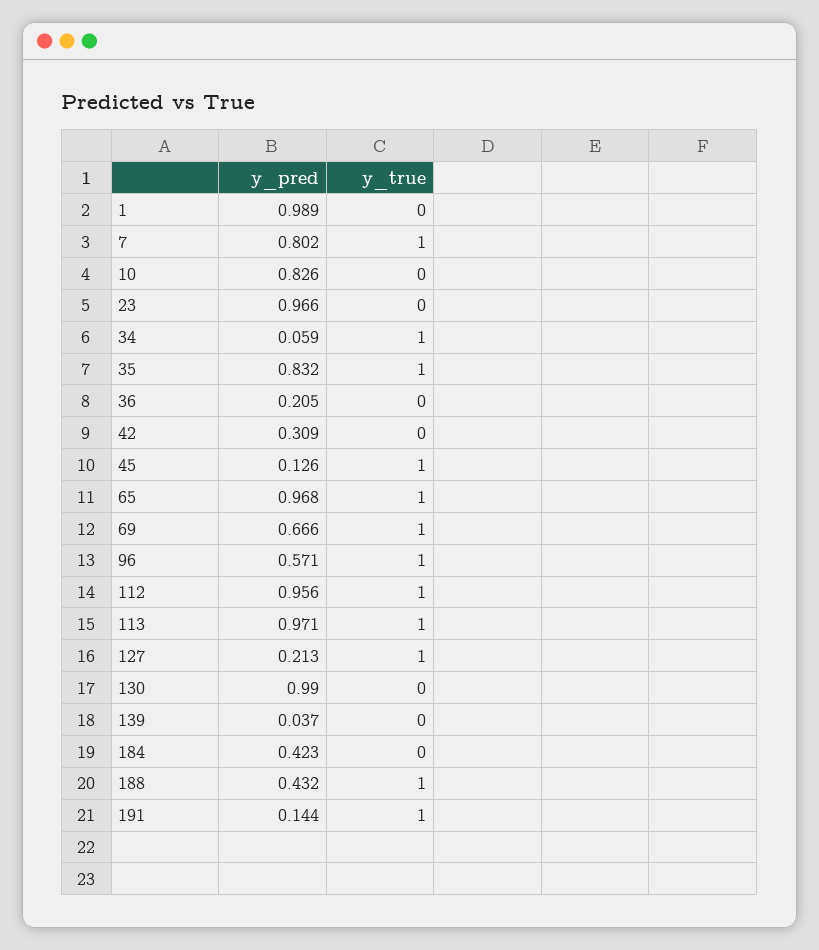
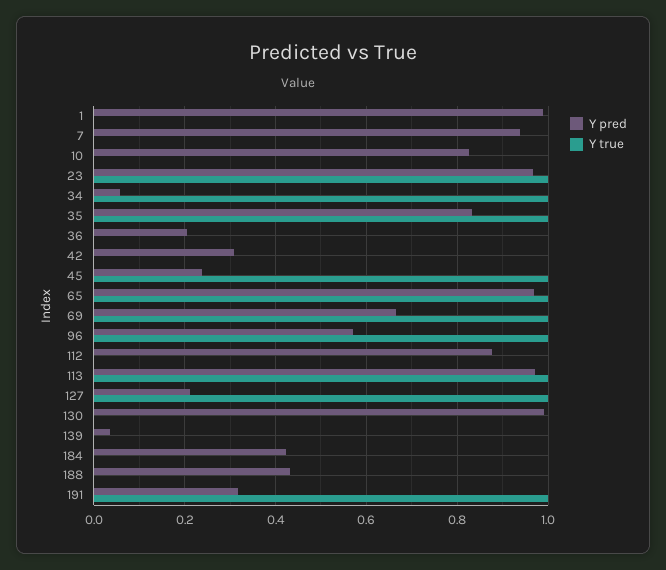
  {
    "y_pred": {
      "1": 0.989,
-     "7": 0.802,
+     "7": 0.94,
      "10": 0.826,
      "23": 0.966,
      "34": 0.059,
      "35": 0.832,
      "36": 0.205,
      "42": 0.309,
-     "45": 0.126,
+     "45": 0.24,
      "65": 0.968,
      "69": 0.666,
      "96": 0.571,
-     "112": 0.956,
+     "112": 0.88,
      "113": 0.971,
      "127": 0.213,
      "130": 0.99,
      "139": 0.037,
      "184": 0.423,
      "188": 0.432,
-     "191": 0.144
+     "191": 0.32
    },
    "y_true": {
      "1": 0,
-     "7": 1,
+     "7": 0,
      "10": 0,
-     "23": 0,
+     "23": 1,
      "34": 1,
      "35": 1,
      "36": 0,
      "42": 0,
      "45": 1,
      "65": 1,
      "69": 1,
      "96": 1,
-     "112": 1,
+     "112": 0,
      "113": 1,
      "127": 1,
      "130": 0,
      "139": 0,
      "184": 0,
-     "188": 1,
+     "188": 0,
      "191": 1
    }
  }

